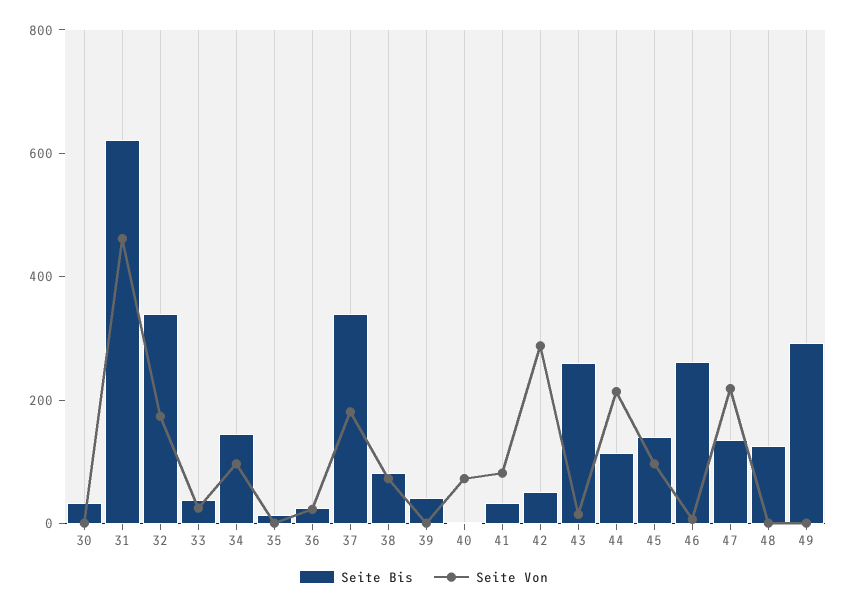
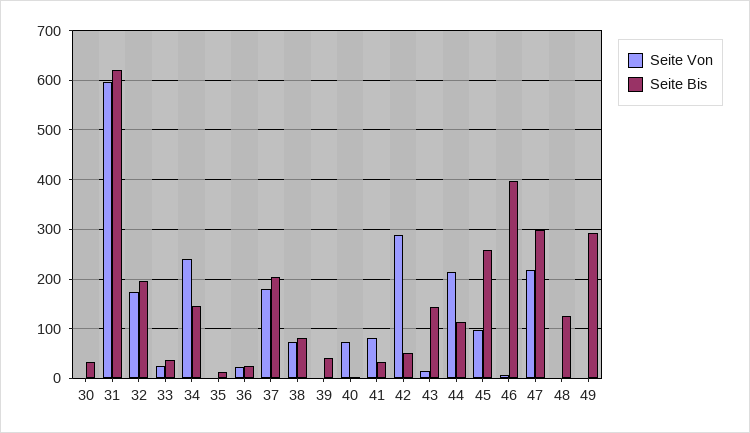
  {
    "Seite Bis": {
      "30": 40,
      "31": 620,
-     "32": 350,
+     "32": 200,
      "33": 40,
      "34": 140,
      "35": 20,
      "36": 20,
-     "37": 350,
+     "37": 200,
      "38": 80,
      "39": 40,
      "40": 0,
      "41": 40,
      "42": 60,
-     "43": 250,
+     "43": 140,
      "44": 120,
-     "45": 150,
+     "45": 260,
-     "46": 250,
+     "46": 400,
-     "47": 150,
+     "47": 300,
      "48": 120,
      "49": 300
    },
    "Seite Von": {
      "30": 0,
-     "31": 450,
+     "31": 600,
      "32": 180,
      "33": 20,
-     "34": 100,
+     "34": 240,
      "35": 0,
      "36": 20,
      "37": 180,
      "38": 80,
      "39": 0,
      "40": 80,
      "41": 80,
      "42": 280,
      "43": 20,
      "44": 220,
      "45": 100,
      "46": 0,
      "47": 220,
      "48": 0,
      "49": 0
    }
  }

